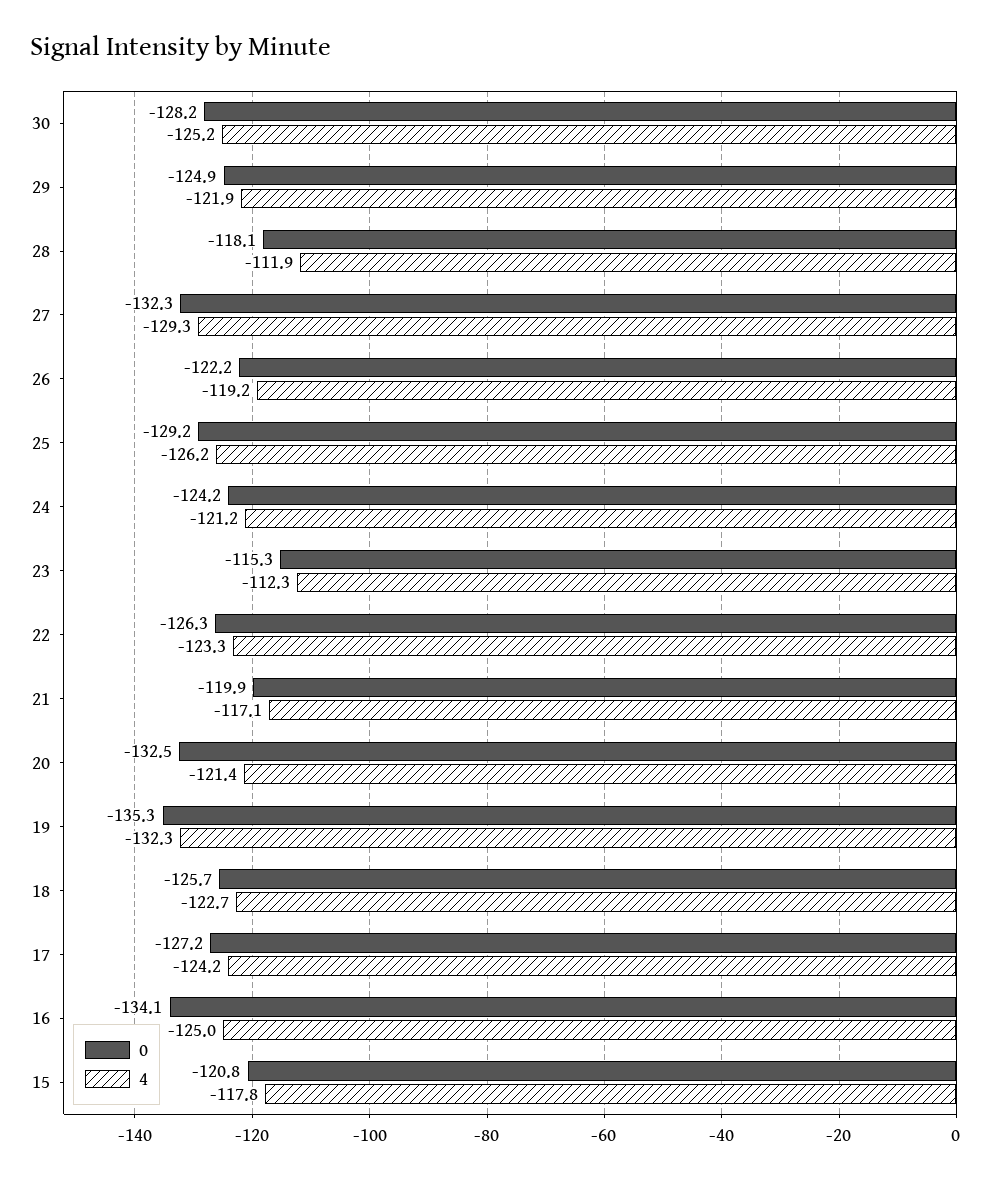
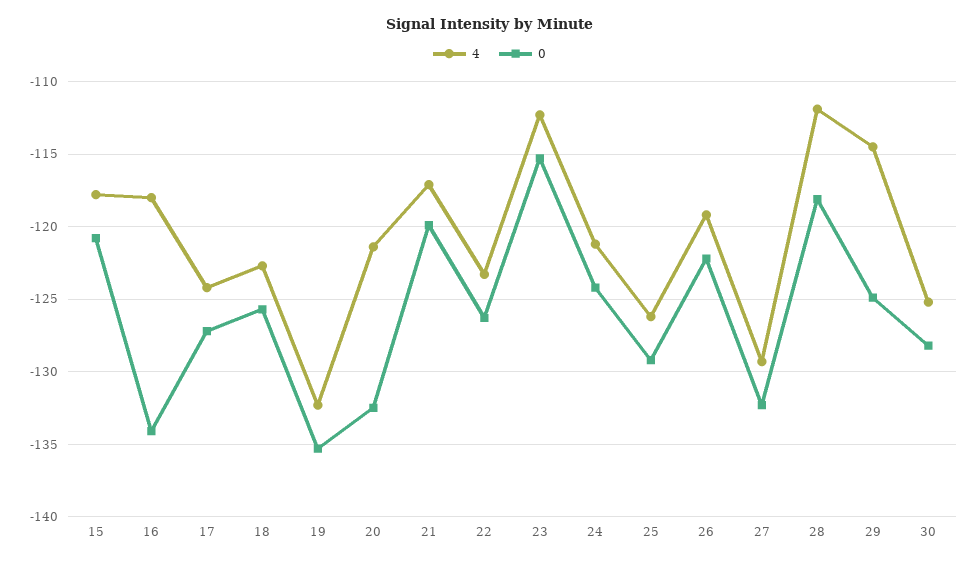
  {
    "0": {
      "30": -128.2,
      "29": -124.9,
      "28": -118.1,
      "27": -132.3,
      "26": -122.2,
      "25": -129.2,
      "24": -124.2,
      "23": -115.3,
      "22": -126.3,
      "21": -119.9,
      "20": -132.5,
      "19": -135.3,
      "18": -125.7,
      "17": -127.2,
      "16": -134.1,
      "15": -120.8
    },
    "4": {
      "30": -125.2,
-     "29": -121.9,
+     "29": -114.5,
      "28": -111.9,
      "27": -129.3,
      "26": -119.2,
      "25": -126.2,
      "24": -121.2,
      "23": -112.3,
      "22": -123.3,
      "21": -117.1,
      "20": -121.4,
      "19": -132.3,
      "18": -122.7,
      "17": -124.2,
-     "16": -125,
+     "16": -118,
      "15": -117.8
    }
  }

